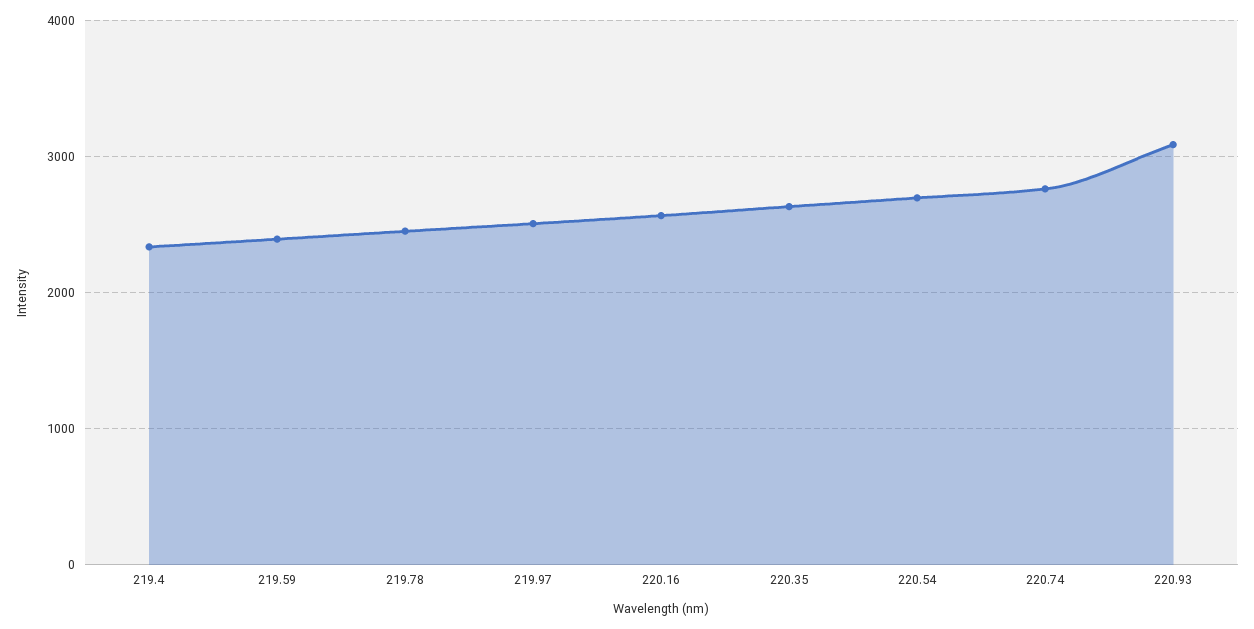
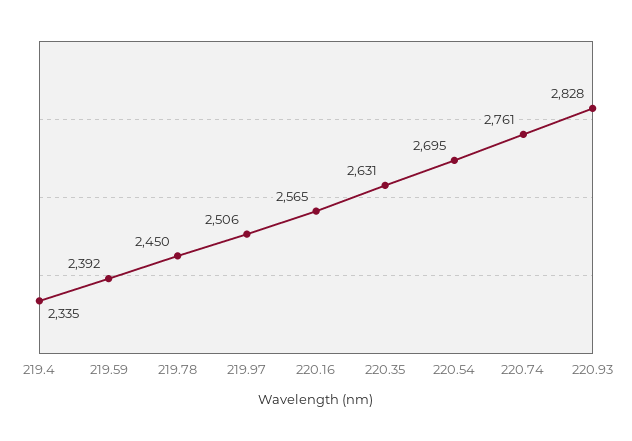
  {
    "219.4": 2335,
    "219.59": 2392,
    "219.78": 2450,
    "219.97": 2506,
    "220.16": 2565,
    "220.35": 2631,
    "220.54": 2695,
    "220.74": 2761,
-   "220.93": 3100
+   "220.93": 2828
  }

